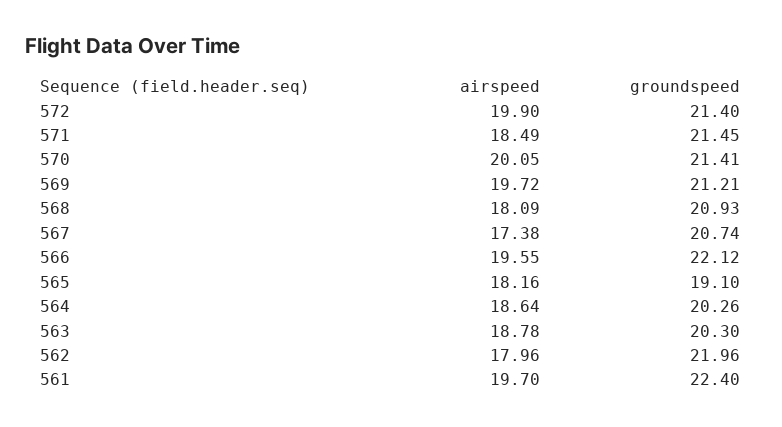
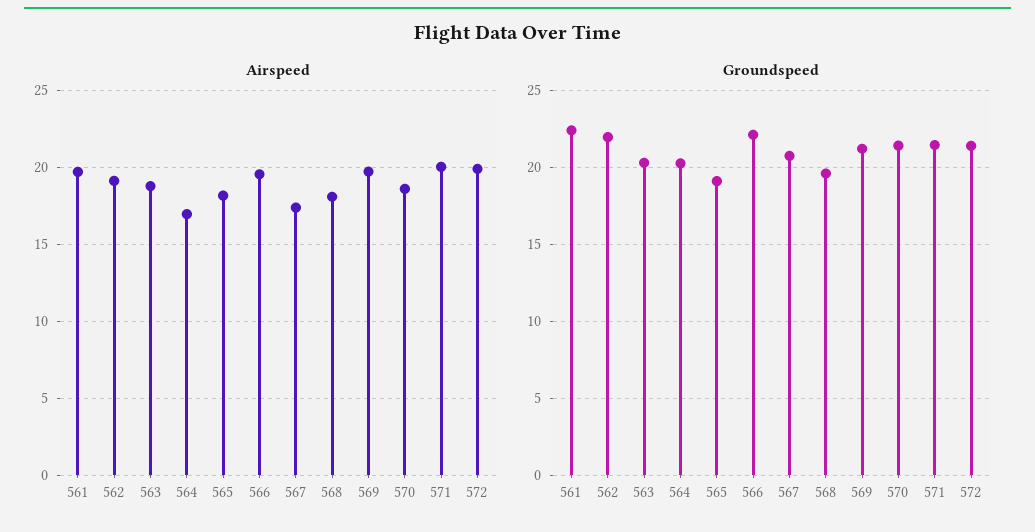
  {
    "airspeed": {
      "572": 19.9,
-     "571": 18.49,
+     "571": 20,
-     "570": 20.05,
+     "570": 18.5,
      "569": 19.72,
      "568": 18.09,
      "567": 17.38,
      "566": 19.55,
      "565": 18.16,
-     "564": 18.64,
+     "564": 17,
      "563": 18.78,
-     "562": 17.96,
+     "562": 19,
      "561": 19.7
    },
    "groundspeed": {
      "572": 21.4,
      "571": 21.45,
      "570": 21.41,
      "569": 21.21,
-     "568": 20.93,
+     "568": 19.5,
      "567": 20.74,
      "566": 22.12,
      "565": 19.1,
      "564": 20.26,
      "563": 20.3,
      "562": 21.96,
      "561": 22.4
    }
  }

